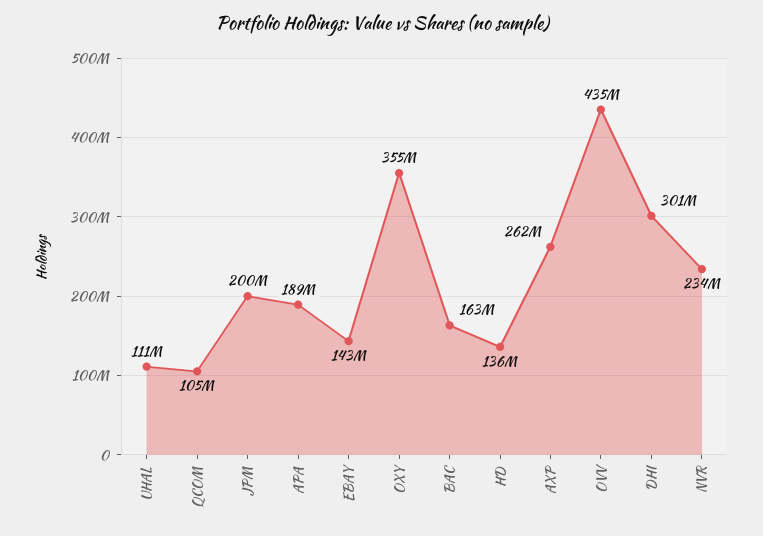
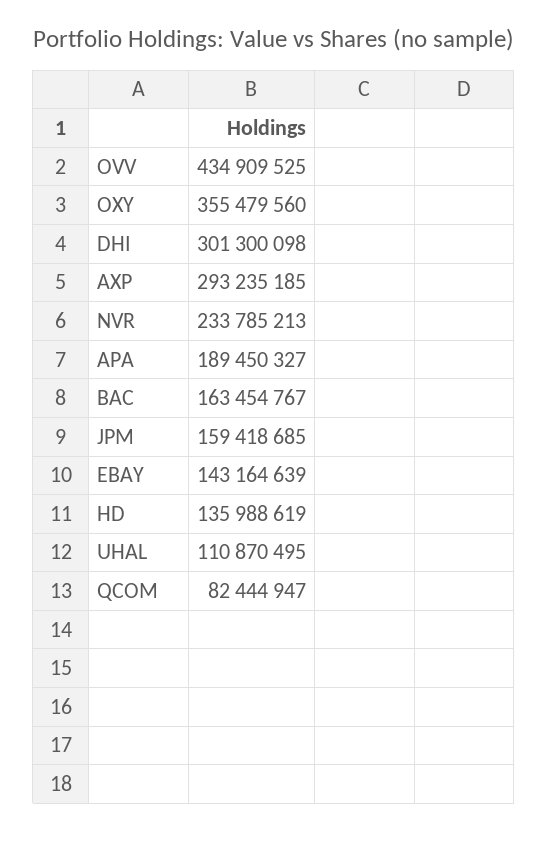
  {
    "UHAL": 110870495,
-   "QCOM": 105000000,
+   "QCOM": 82444947,
-   "JPM": 200000000,
+   "JPM": 159418685,
    "APA": 189450327,
    "EBAY": 143164639,
    "OXY": 355479560,
    "BAC": 163454767,
    "HD": 135988619,
-   "AXP": 262000000,
+   "AXP": 293235185,
    "OVV": 434909525,
    "DHI": 301300098,
    "NVR": 233785213
  }

